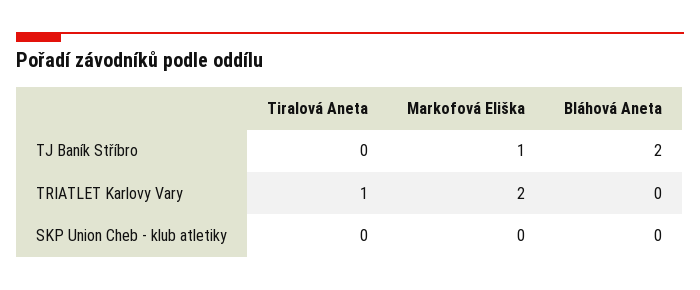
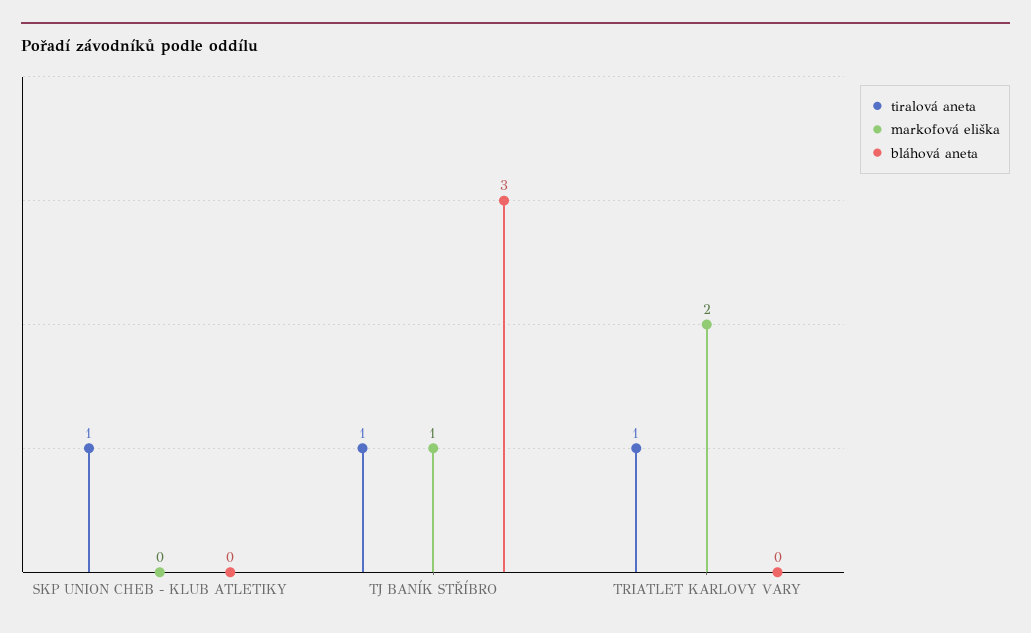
  {
    "Tiralová Aneta": {
-     "TJ Baník Stříbro": 0,
+     "TJ Baník Stříbro": 1,
      "TRIATLET Karlovy Vary": 1,
-     "SKP Union Cheb - klub atletiky": 0
+     "SKP Union Cheb - klub atletiky": 1
    },
    "Markofová Eliška": {
      "TJ Baník Stříbro": 1,
      "TRIATLET Karlovy Vary": 2,
      "SKP Union Cheb - klub atletiky": 0
    },
    "Bláhová Aneta": {
-     "TJ Baník Stříbro": 2,
+     "TJ Baník Stříbro": 3,
      "TRIATLET Karlovy Vary": 0,
      "SKP Union Cheb - klub atletiky": 0
    }
  }

